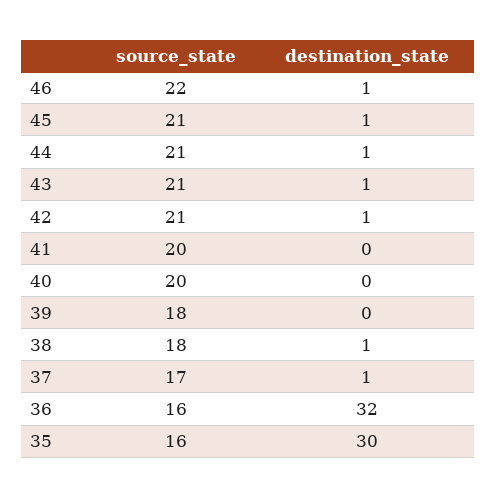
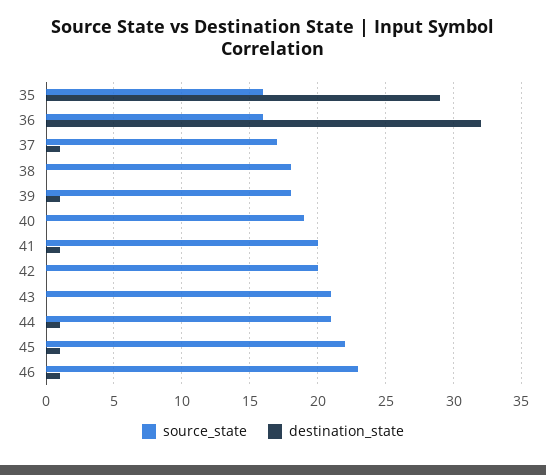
  {
    "source_state": {
-     "46": 22,
+     "46": 23,
-     "45": 21,
+     "45": 22,
      "44": 21,
      "43": 21,
-     "42": 21,
+     "42": 20,
      "41": 20,
-     "40": 20,
+     "40": 19,
      "39": 18,
      "38": 18,
      "37": 17,
      "36": 16,
      "35": 16
    },
    "destination_state": {
      "46": 1,
      "45": 1,
      "44": 1,
-     "43": 1,
+     "43": 0,
-     "42": 1,
+     "42": 0,
-     "41": 0,
+     "41": 1,
      "40": 0,
-     "39": 0,
+     "39": 1,
-     "38": 1,
+     "38": 0,
      "37": 1,
      "36": 32,
-     "35": 30
+     "35": 29
    }
  }

